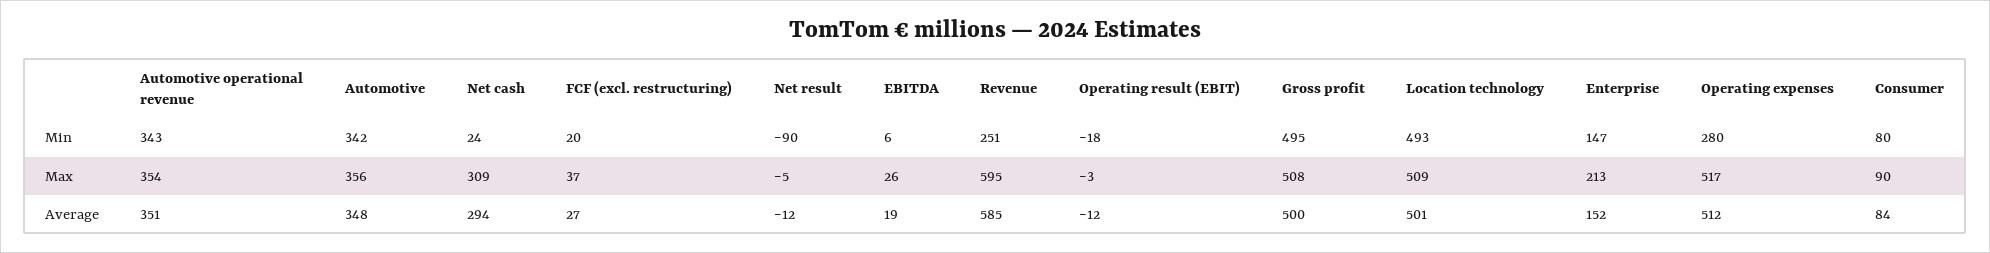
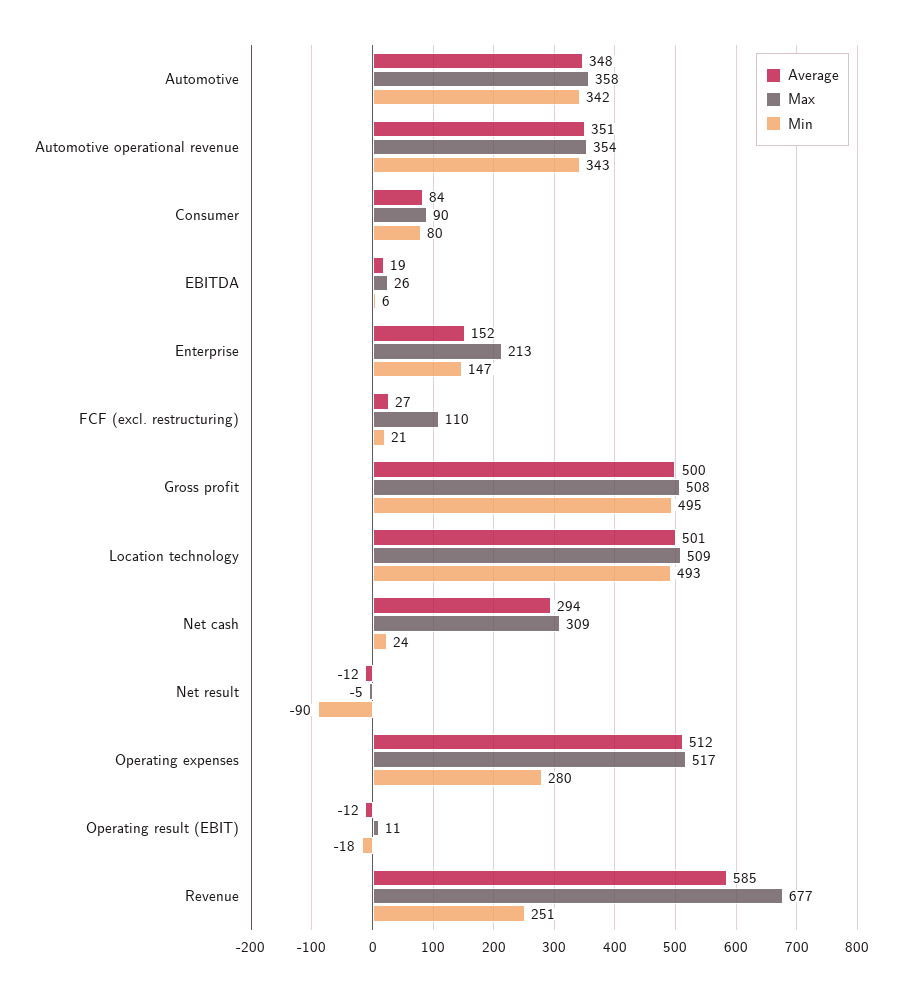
  {
    "Min": {
      "Automotive operational revenue": 343,
      "Automotive": 342,
      "Net cash": 24,
-     "FCF (excl. restructuring)": 20,
+     "FCF (excl. restructuring)": 21,
      "Net result": -90,
      "EBITDA": 6,
      "Revenue": 251,
      "Operating result (EBIT)": -18,
      "Gross profit": 495,
      "Location technology": 493,
      "Enterprise": 147,
      "Operating expenses": 280,
      "Consumer": 80
    },
    "Max": {
      "Automotive operational revenue": 354,
-     "Automotive": 356,
+     "Automotive": 358,
      "Net cash": 309,
-     "FCF (excl. restructuring)": 37,
+     "FCF (excl. restructuring)": 110,
      "Net result": -5,
      "EBITDA": 26,
-     "Revenue": 595,
+     "Revenue": 677,
-     "Operating result (EBIT)": -3,
+     "Operating result (EBIT)": 11,
      "Gross profit": 508,
      "Location technology": 509,
      "Enterprise": 213,
      "Operating expenses": 517,
      "Consumer": 90
    },
    "Average": {
      "Automotive operational revenue": 351,
      "Automotive": 348,
      "Net cash": 294,
      "FCF (excl. restructuring)": 27,
      "Net result": -12,
      "EBITDA": 19,
      "Revenue": 585,
      "Operating result (EBIT)": -12,
      "Gross profit": 500,
      "Location technology": 501,
      "Enterprise": 152,
      "Operating expenses": 512,
      "Consumer": 84
    }
  }

